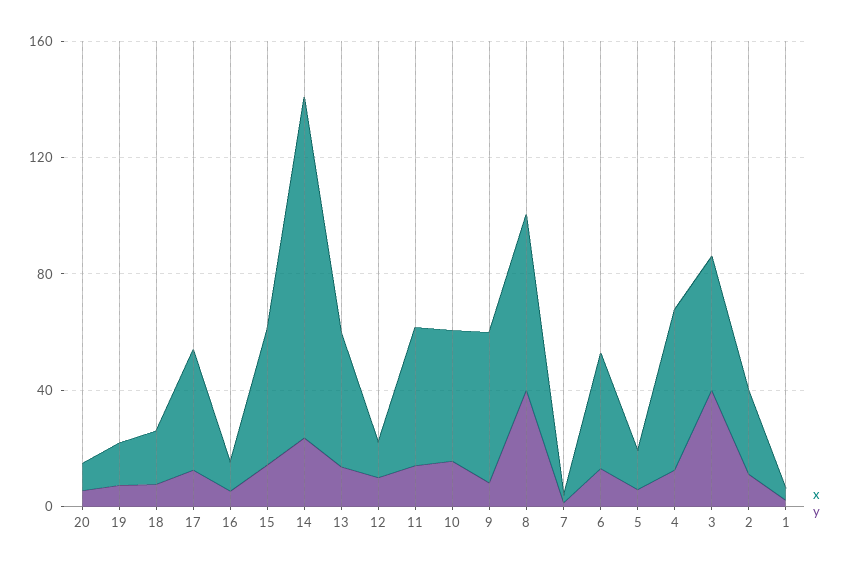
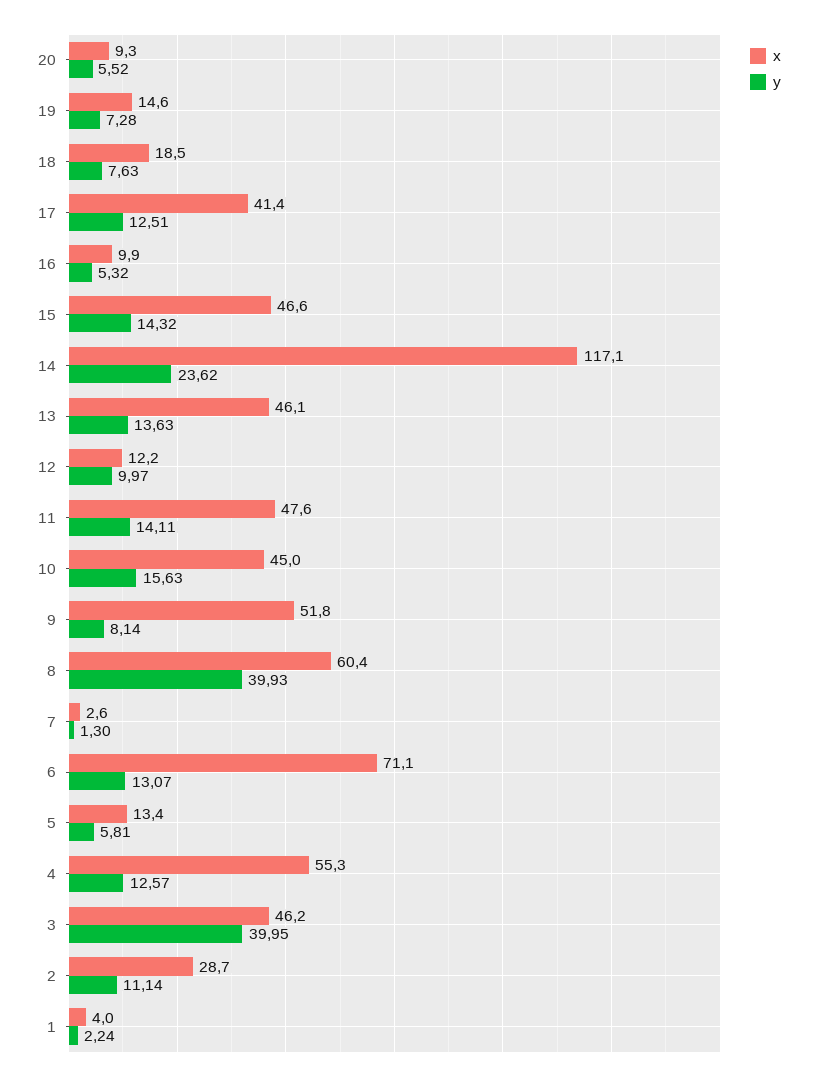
  {
    "x": {
      "20": 9.3,
      "19": 14.6,
      "18": 18.5,
      "17": 41.4,
      "16": 9.9,
      "15": 46.6,
      "14": 117.1,
      "13": 46.1,
      "12": 12.2,
      "11": 47.6,
      "10": 45,
      "9": 51.8,
      "8": 60.4,
      "7": 2.6,
-     "6": 40,
+     "6": 71.1,
      "5": 13.4,
      "4": 55.3,
      "3": 46.2,
      "2": 28.7,
      "1": 4
    },
    "y": {
      "20": 5.52,
      "19": 7.28,
      "18": 7.63,
      "17": 12.51,
      "16": 5.32,
      "15": 14.32,
      "14": 23.62,
      "13": 13.63,
      "12": 9.97,
      "11": 14.11,
      "10": 15.63,
      "9": 8.14,
      "8": 39.93,
      "7": 1.3,
      "6": 13.07,
      "5": 5.81,
      "4": 12.57,
      "3": 39.95,
      "2": 11.14,
      "1": 2.24
    }
  }

